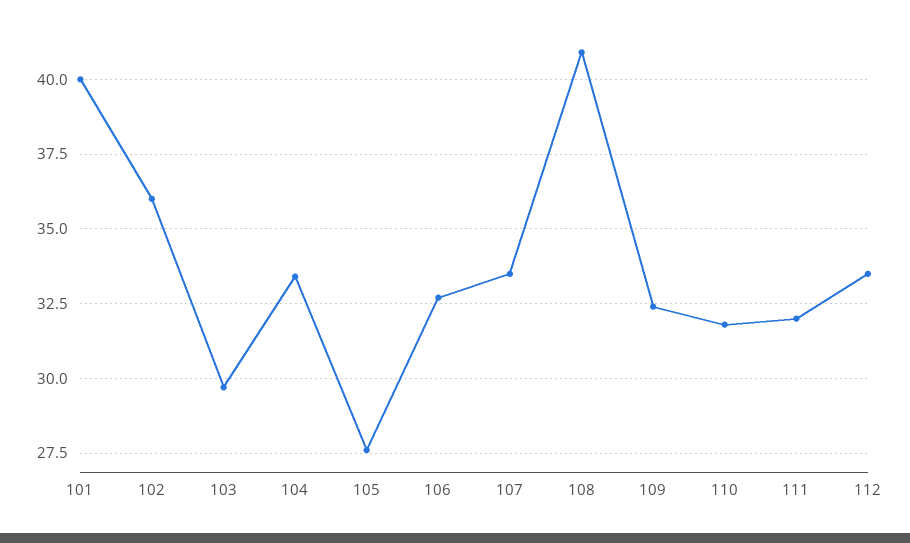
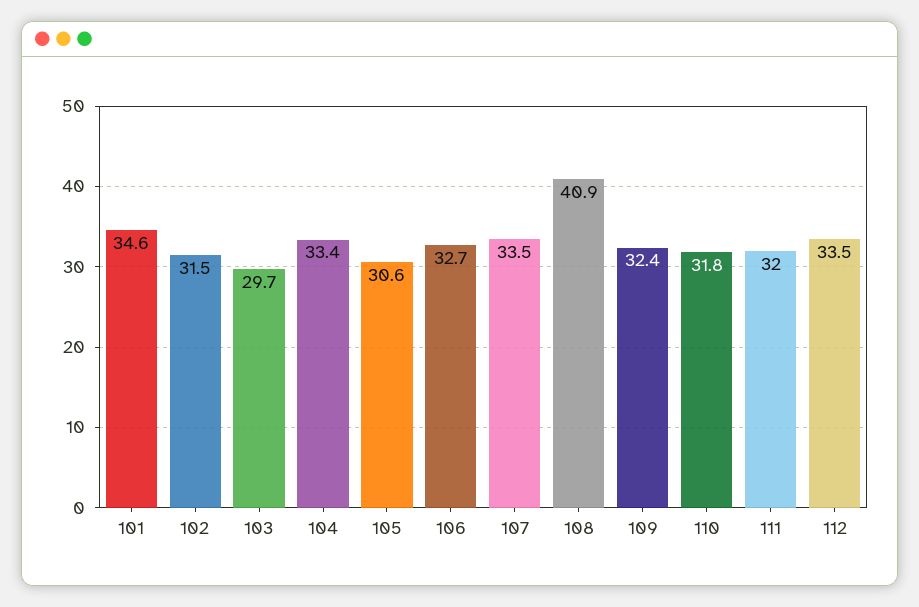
  {
-   "101": 40,
+   "101": 34.6,
-   "102": 36,
+   "102": 31.5,
    "103": 29.7,
    "104": 33.4,
-   "105": 27.5,
+   "105": 30.6,
    "106": 32.7,
    "107": 33.5,
    "108": 40.9,
    "109": 32.4,
    "110": 31.8,
    "111": 32,
    "112": 33.5
  }

